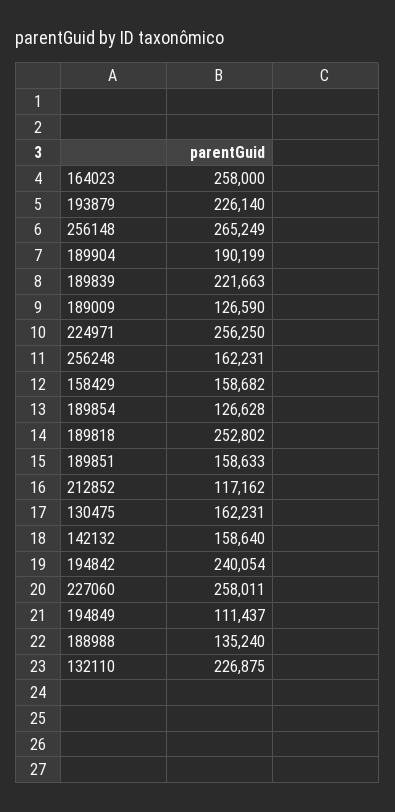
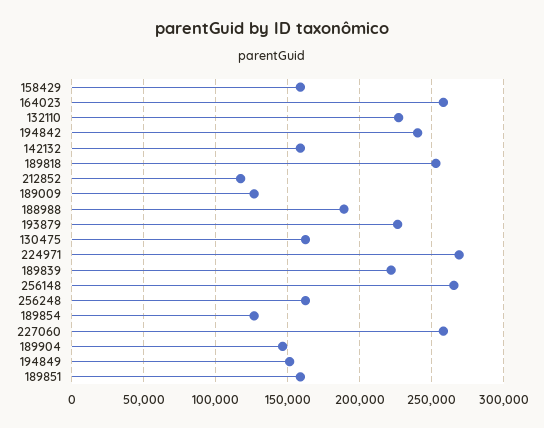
  {
    "164023": 258000,
    "193879": 226140,
    "256148": 265249,
-   "189904": 190199,
+   "189904": 145000,
    "189839": 221663,
    "189009": 126590,
-   "224971": 256250,
+   "224971": 270000,
    "256248": 162231,
    "158429": 158682,
    "189854": 126628,
    "189818": 252802,
    "189851": 158633,
    "212852": 117162,
    "130475": 162231,
    "142132": 158640,
    "194842": 240054,
    "227060": 258011,
-   "194849": 111437,
+   "194849": 150000,
-   "188988": 135240,
+   "188988": 190000,
    "132110": 226875
  }

